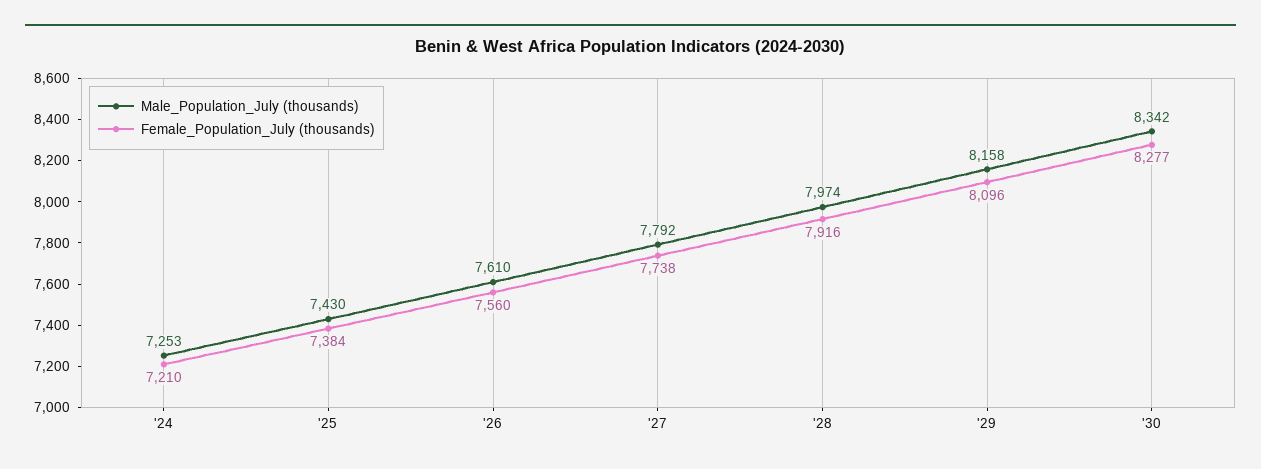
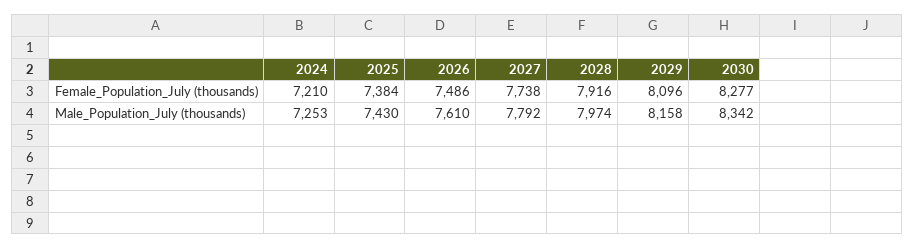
  {
    "Male_Population_July (thousands)": {
      "'24": 7253,
      "'25": 7430,
      "'26": 7610,
      "'27": 7792,
      "'28": 7974,
      "'29": 8158,
      "'30": 8342
    },
    "Female_Population_July (thousands)": {
      "'24": 7210,
      "'25": 7384,
-     "'26": 7560,
+     "'26": 7486,
      "'27": 7738,
      "'28": 7916,
      "'29": 8096,
      "'30": 8277
    }
  }

